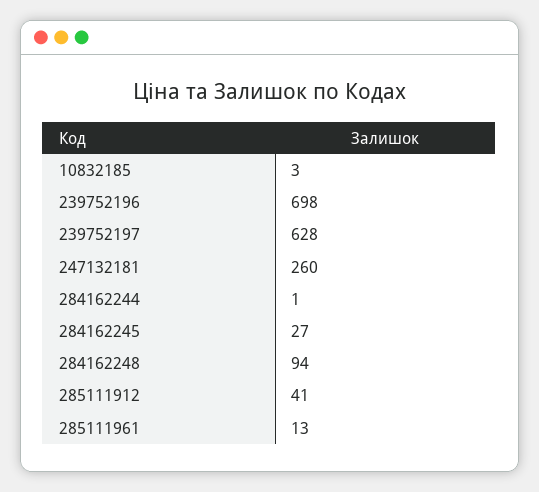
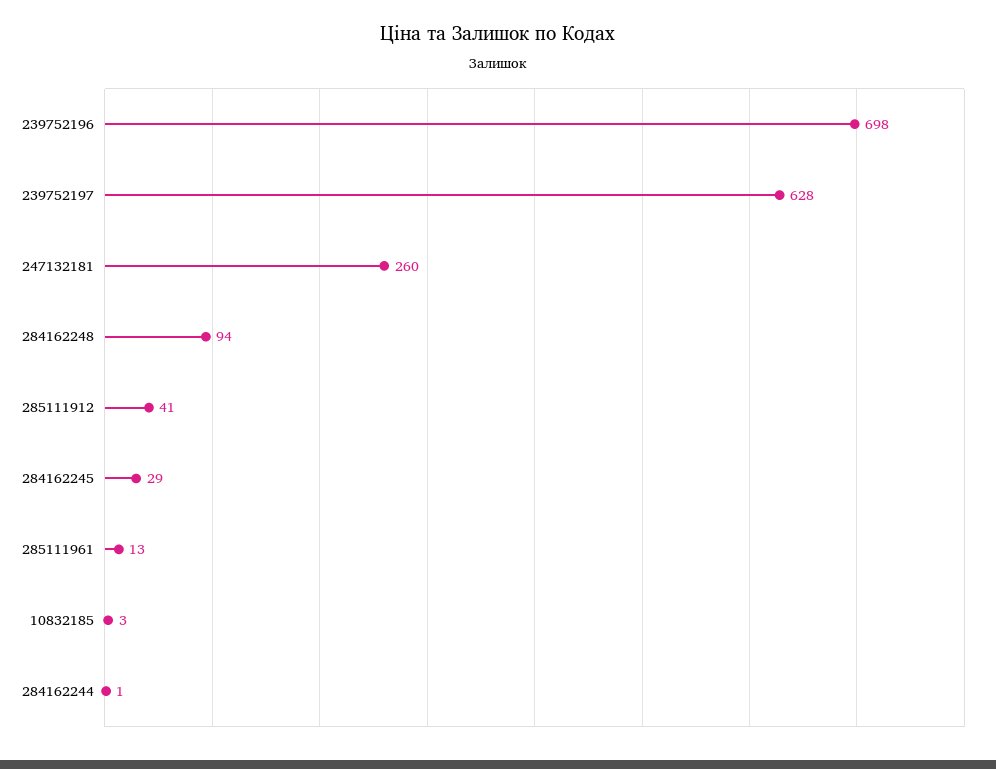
  {
    "10832185": 3,
    "239752196": 698,
    "239752197": 628,
    "247132181": 260,
    "284162244": 1,
-   "284162245": 27,
+   "284162245": 29,
    "284162248": 94,
    "285111912": 41,
    "285111961": 13
  }

